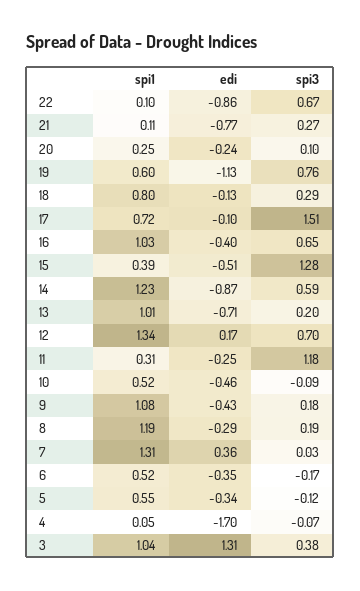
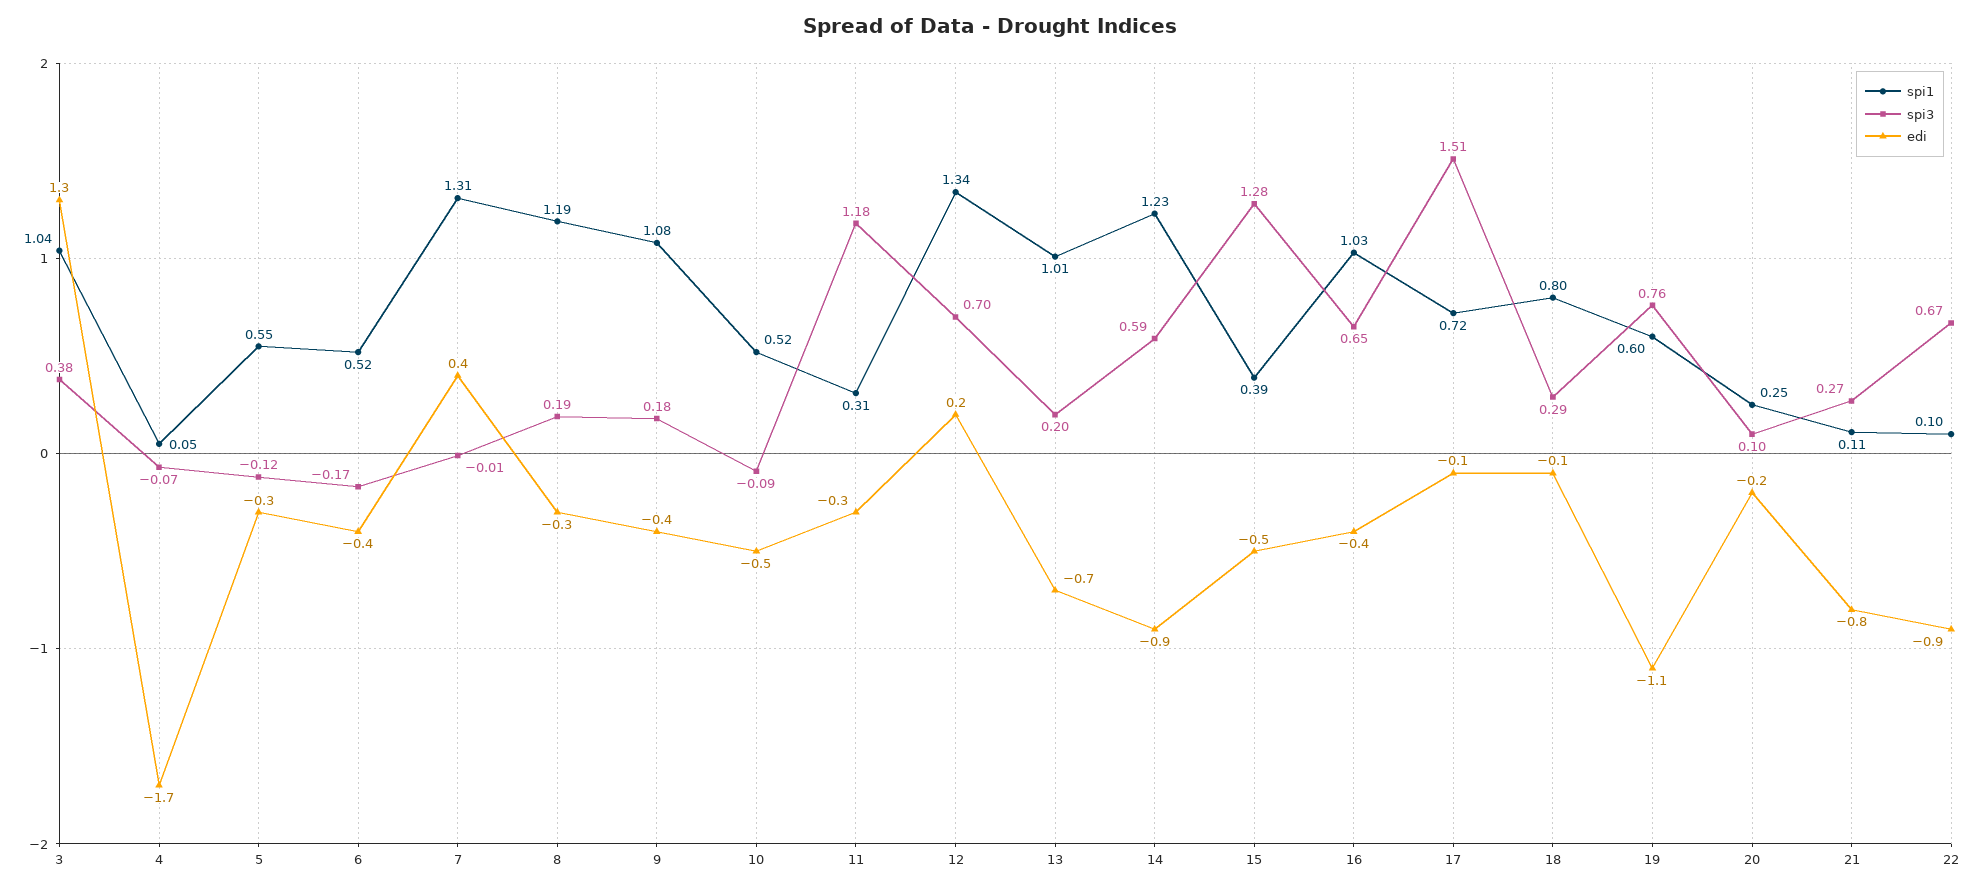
  {
    "spi1": {
      "22": 0.1,
      "21": 0.11,
      "20": 0.25,
      "19": 0.6,
      "18": 0.8,
      "17": 0.72,
      "16": 1.03,
      "15": 0.39,
      "14": 1.23,
      "13": 1.01,
      "12": 1.34,
      "11": 0.31,
      "10": 0.52,
      "9": 1.08,
      "8": 1.19,
      "7": 1.31,
      "6": 0.52,
      "5": 0.55,
      "4": 0.05,
      "3": 1.04
    },
    "edi": {
      "22": -0.86,
      "21": -0.77,
      "20": -0.24,
      "19": -1.13,
      "18": -0.13,
      "17": -0.1,
      "16": -0.4,
      "15": -0.51,
      "14": -0.87,
      "13": -0.71,
      "12": 0.17,
      "11": -0.25,
      "10": -0.46,
      "9": -0.43,
      "8": -0.29,
      "7": 0.36,
      "6": -0.35,
      "5": -0.34,
      "4": -1.7,
      "3": 1.31
    },
    "spi3": {
      "22": 0.67,
      "21": 0.27,
      "20": 0.1,
      "19": 0.76,
      "18": 0.29,
      "17": 1.51,
      "16": 0.65,
      "15": 1.28,
      "14": 0.59,
      "13": 0.2,
      "12": 0.7,
      "11": 1.18,
      "10": -0.09,
      "9": 0.18,
      "8": 0.19,
-     "7": 0.03,
+     "7": -0.01,
      "6": -0.17,
      "5": -0.12,
      "4": -0.07,
      "3": 0.38
    }
  }

